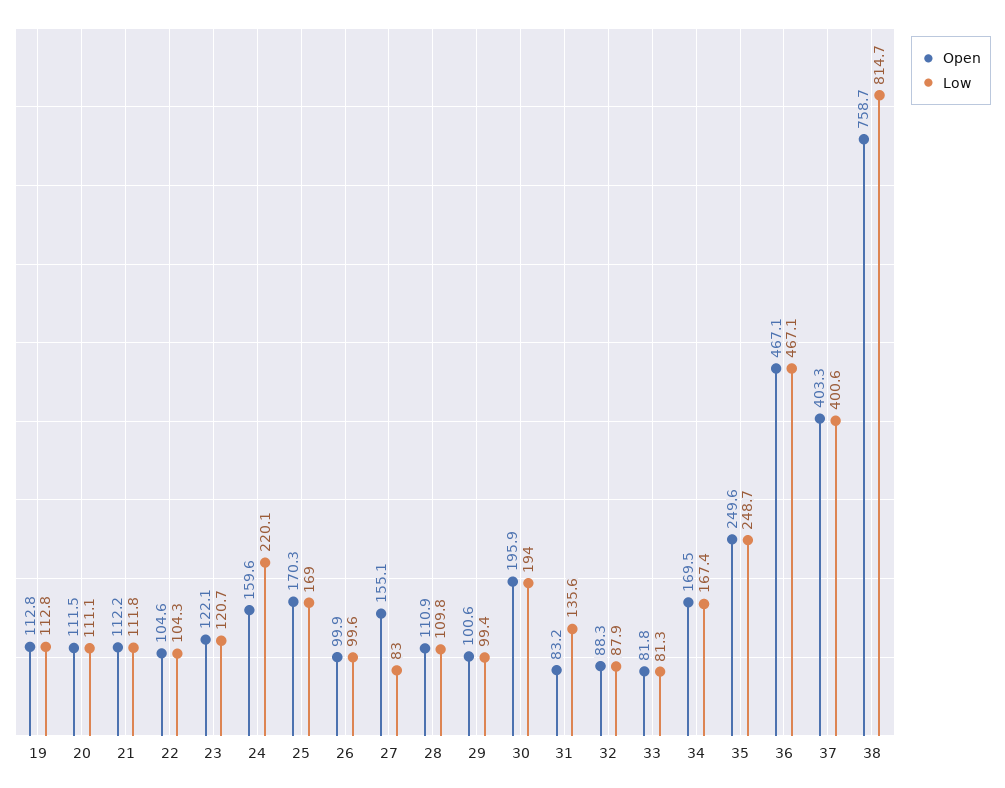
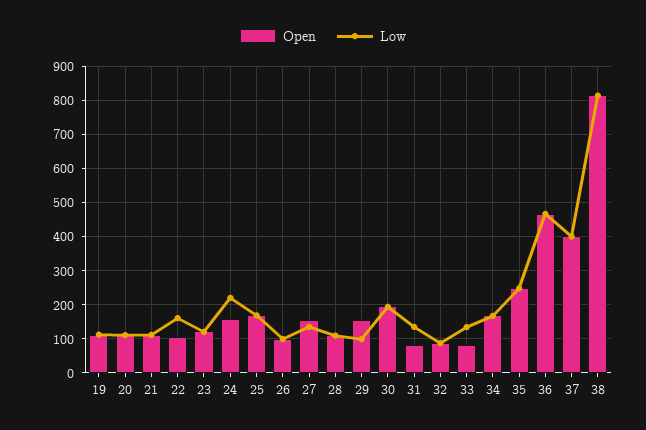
  {
    "Open": {
      "19": 112.8,
      "20": 111.5,
      "21": 112.2,
      "22": 104.6,
      "23": 122.1,
      "24": 159.6,
      "25": 170.3,
      "26": 99.9,
      "27": 155.1,
      "28": 110.9,
-     "29": 100.6,
+     "29": 160,
      "30": 195.9,
      "31": 83.2,
      "32": 88.3,
      "33": 81.8,
      "34": 169.5,
      "35": 249.6,
      "36": 467.1,
      "37": 403.3,
-     "38": 758.7
+     "38": 820
    },
    "Low": {
      "19": 112.8,
      "20": 111.1,
      "21": 111.8,
-     "22": 104.3,
+     "22": 160,
      "23": 120.7,
      "24": 220.1,
      "25": 169,
      "26": 99.6,
-     "27": 83,
+     "27": 140,
      "28": 109.8,
      "29": 99.4,
      "30": 194,
      "31": 135.6,
      "32": 87.9,
-     "33": 81.3,
+     "33": 140,
      "34": 167.4,
      "35": 248.7,
      "36": 467.1,
      "37": 400.6,
      "38": 814.7
    }
  }

